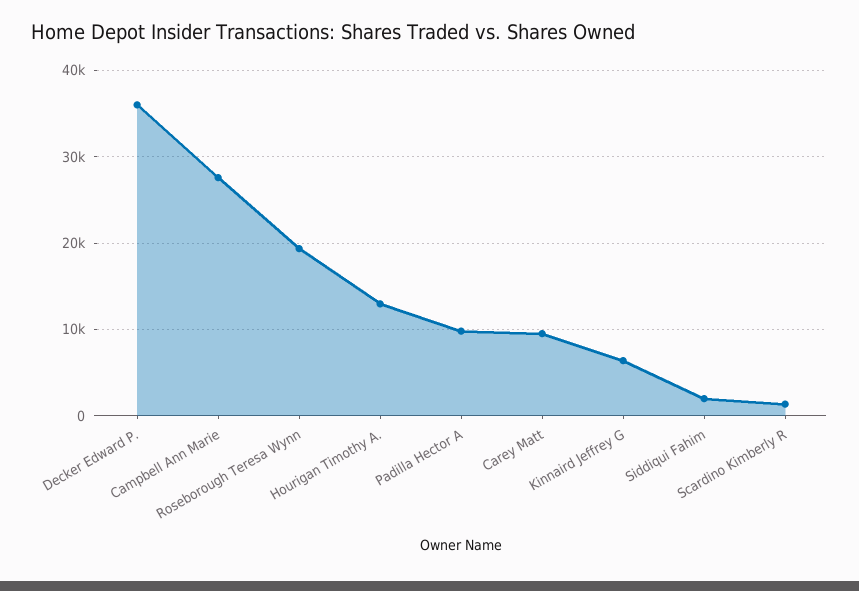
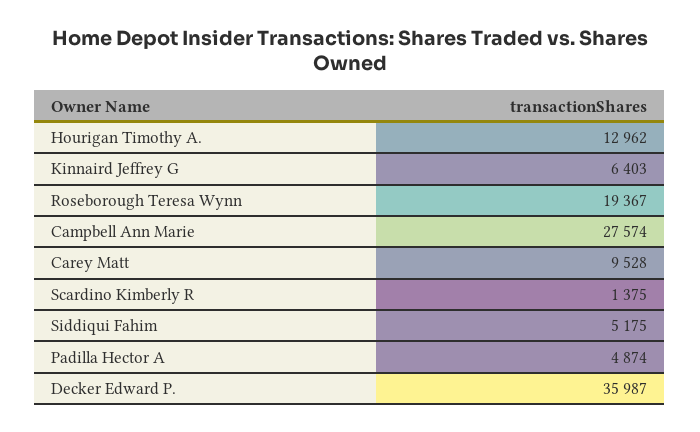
  {
    "Decker Edward P.": 35987,
    "Campbell Ann Marie": 27574,
    "Roseborough Teresa Wynn": 19367,
    "Hourigan Timothy A.": 12962,
-   "Padilla Hector A": 10000,
+   "Padilla Hector A": 4874,
    "Carey Matt": 9528,
    "Kinnaird Jeffrey G": 6403,
-   "Siddiqui Fahim": 2000,
+   "Siddiqui Fahim": 5175,
    "Scardino Kimberly R": 1375
  }

